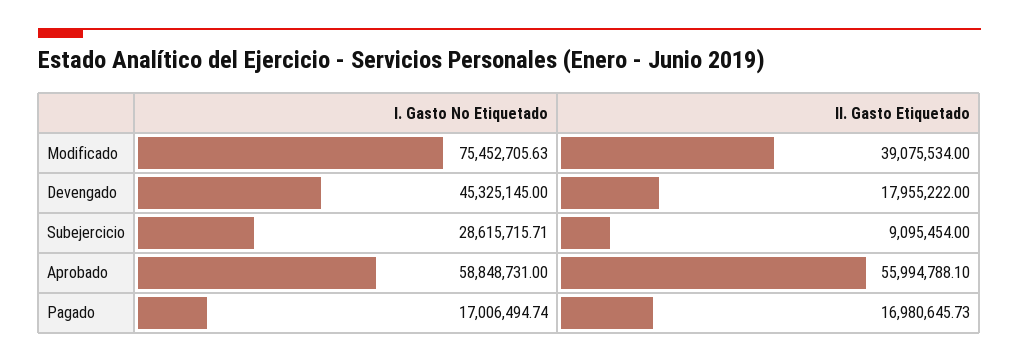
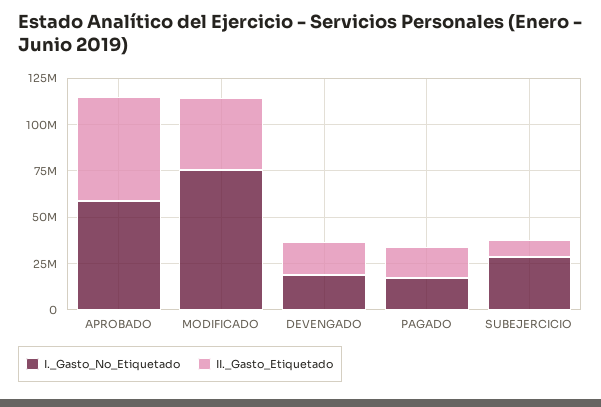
  {
    "I. Gasto No Etiquetado": {
      "Modificado": 75452705.63,
-     "Devengado": 45325145,
+     "Devengado": 20000000,
      "Subejercicio": 28615715.71,
      "Aprobado": 58848731,
      "Pagado": 17006494.74
    },
    "II. Gasto Etiquetado": {
      "Modificado": 39075534,
      "Devengado": 17955222,
      "Subejercicio": 9095454,
      "Aprobado": 55994788.1,
      "Pagado": 16980645.73
    }
  }

